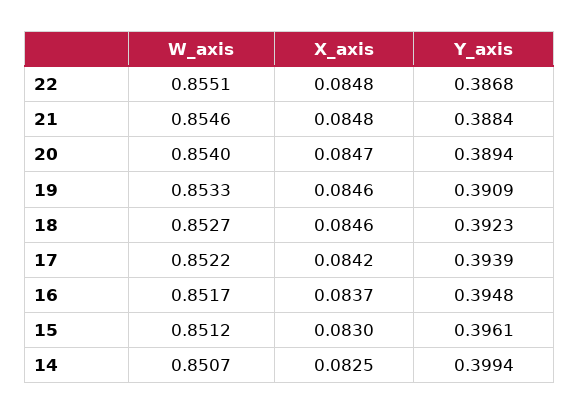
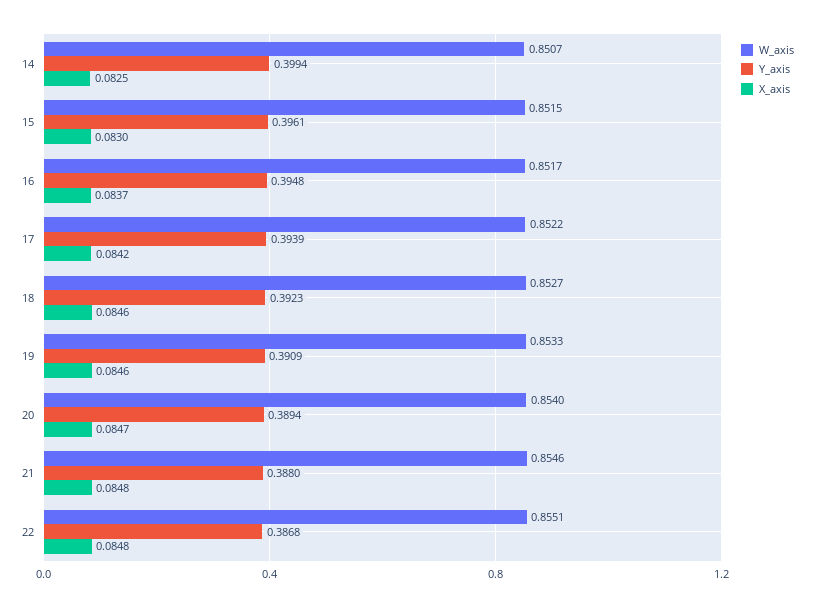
  {
    "W_axis": {
      "22": 0.8551,
      "21": 0.8546,
      "20": 0.854,
      "19": 0.8533,
      "18": 0.8527,
      "17": 0.8522,
      "16": 0.8517,
-     "15": 0.8512,
+     "15": 0.8515,
      "14": 0.8507
    },
    "X_axis": {
      "22": 0.0848,
      "21": 0.0848,
      "20": 0.0847,
      "19": 0.0846,
      "18": 0.0846,
      "17": 0.0842,
      "16": 0.0837,
      "15": 0.083,
      "14": 0.0825
    },
    "Y_axis": {
      "22": 0.3868,
-     "21": 0.3884,
+     "21": 0.388,
      "20": 0.3894,
      "19": 0.3909,
      "18": 0.3923,
      "17": 0.3939,
      "16": 0.3948,
      "15": 0.3961,
      "14": 0.3994
    }
  }

